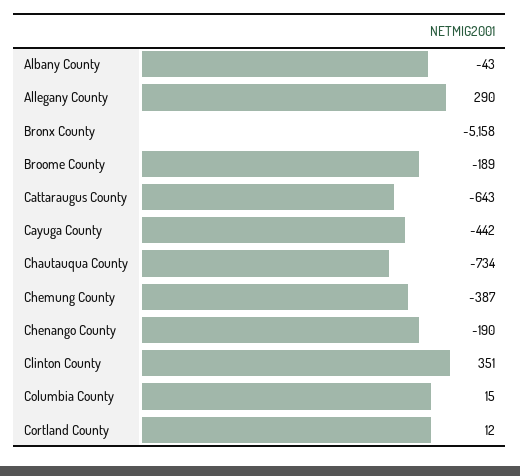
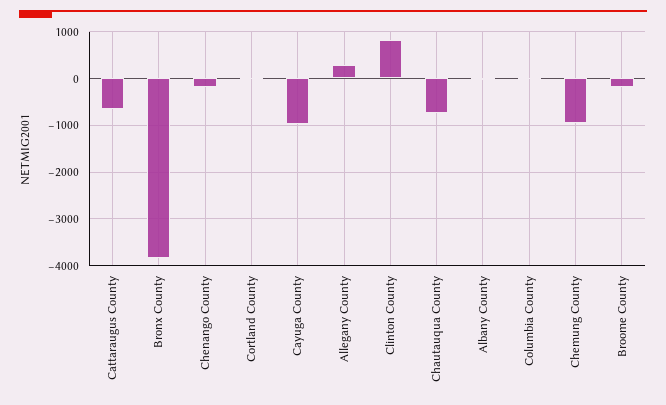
  {
    "Albany County": -43,
    "Allegany County": 290,
-   "Bronx County": -5158,
+   "Bronx County": -3800,
    "Broome County": -189,
    "Cattaraugus County": -643,
-   "Cayuga County": -442,
+   "Cayuga County": -1000,
    "Chautauqua County": -734,
-   "Chemung County": -387,
+   "Chemung County": -1000,
    "Chenango County": -190,
-   "Clinton County": 351,
+   "Clinton County": 800,
    "Columbia County": 15,
    "Cortland County": 12
  }

